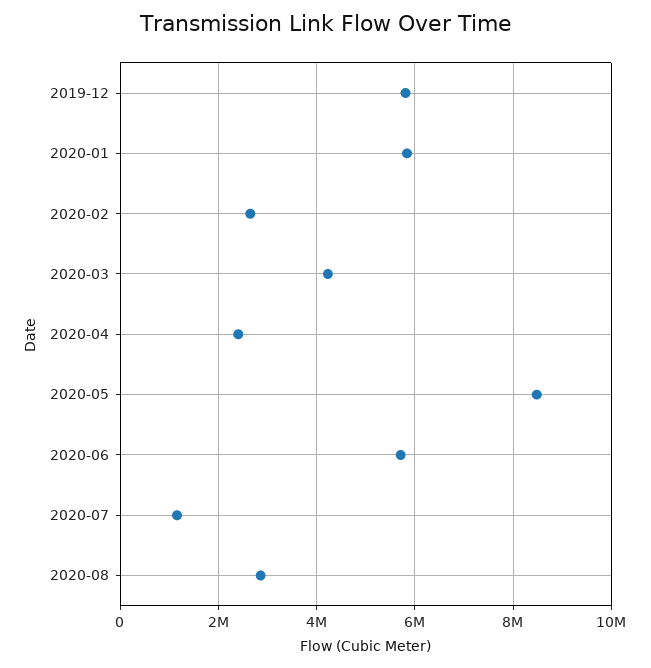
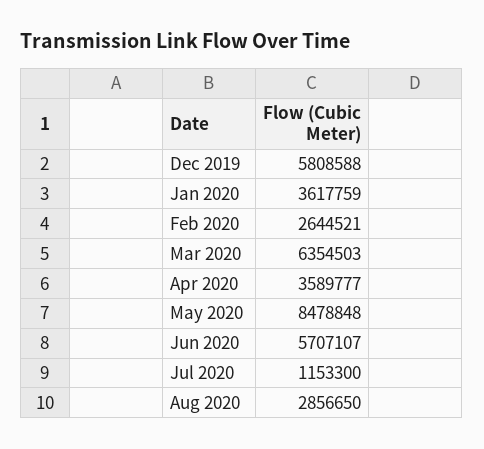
  {
    "2019-12": 5808588,
-   "2020-01": 5800000,
+   "2020-01": 3617759,
    "2020-02": 2644521,
-   "2020-03": 4200000,
+   "2020-03": 6354503,
-   "2020-04": 2400000,
+   "2020-04": 3589777,
    "2020-05": 8478848,
    "2020-06": 5707107,
    "2020-07": 1153300,
    "2020-08": 2856650
  }

